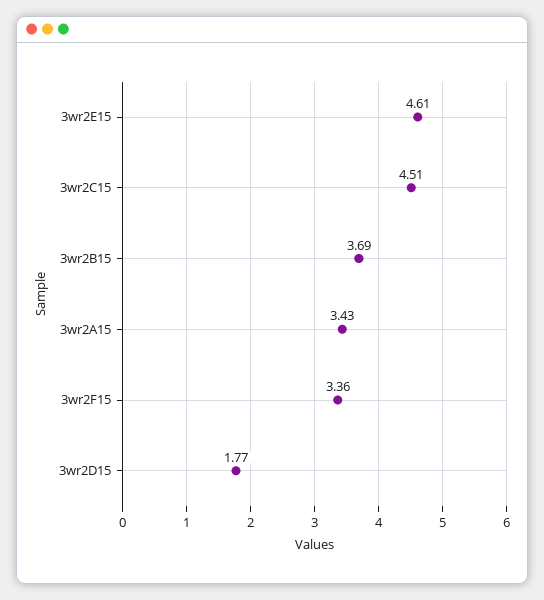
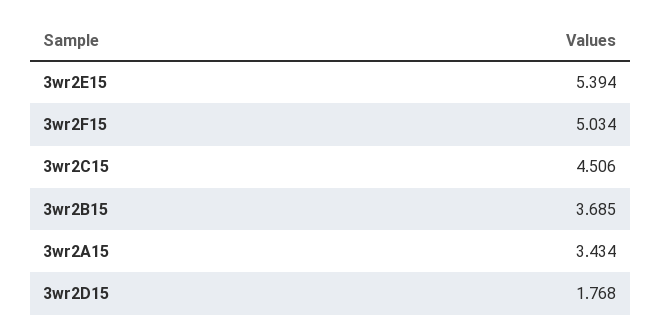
  {
-   "3wr2E15": 4.61,
+   "3wr2E15": 5.394,
    "3wr2C15": 4.506,
    "3wr2B15": 3.685,
    "3wr2A15": 3.434,
-   "3wr2F15": 3.36,
+   "3wr2F15": 5.034,
    "3wr2D15": 1.768
  }

